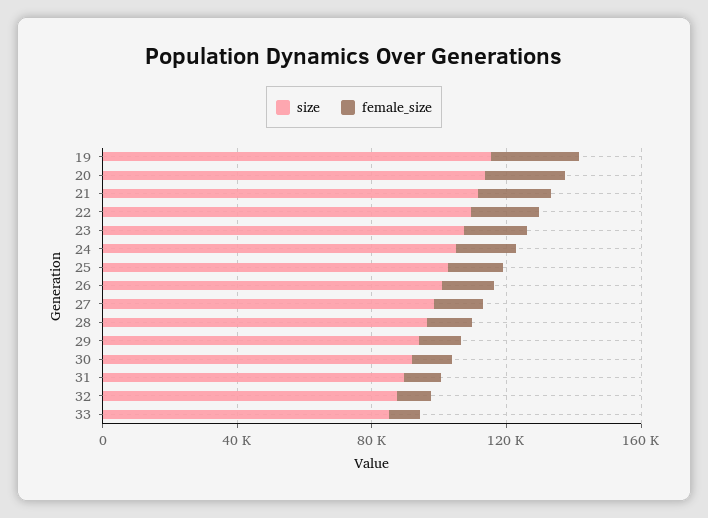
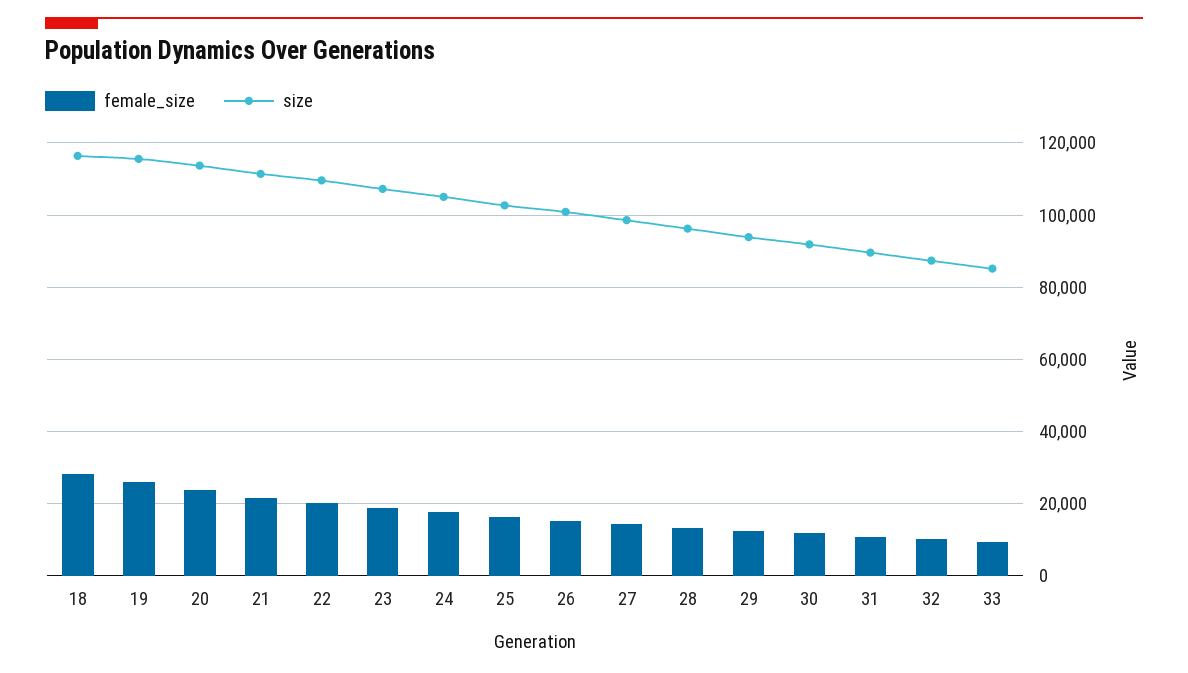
  {
    "size": {
      "19": 116000,
      "20": 114000,
      "21": 112000,
      "22": 110000,
      "23": 108000,
      "24": 106000,
      "25": 102000,
      "26": 100000,
      "27": 98000,
      "28": 96000,
      "29": 94000,
      "30": 92000,
      "31": 90000,
      "32": 88000,
-     "33": 86000
+     "33": 86000,
+     "18": 116000
    },
    "female_size": {
      "19": 26000,
      "20": 24000,
      "21": 22000,
      "22": 20000,
      "23": 18000,
      "24": 18000,
      "25": 16000,
      "26": 16000,
      "27": 14000,
      "28": 14000,
      "29": 12000,
      "30": 12000,
      "31": 10000,
      "32": 10000,
-     "33": 10000
+     "33": 10000,
+     "18": 28000
    }
  }

